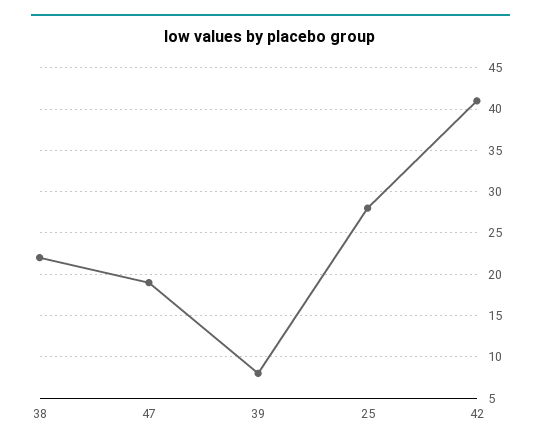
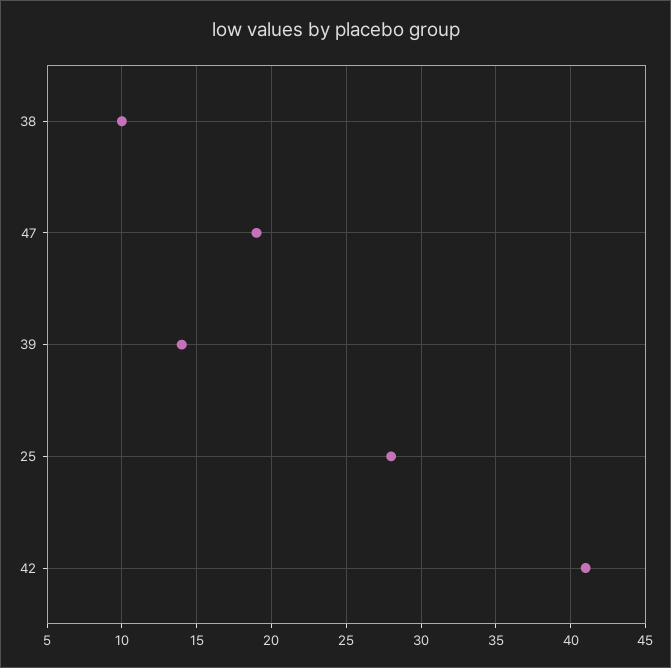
  {
-   "38": 22,
+   "38": 10,
    "47": 19,
-   "39": 8,
+   "39": 14,
    "25": 28,
    "42": 41
  }

